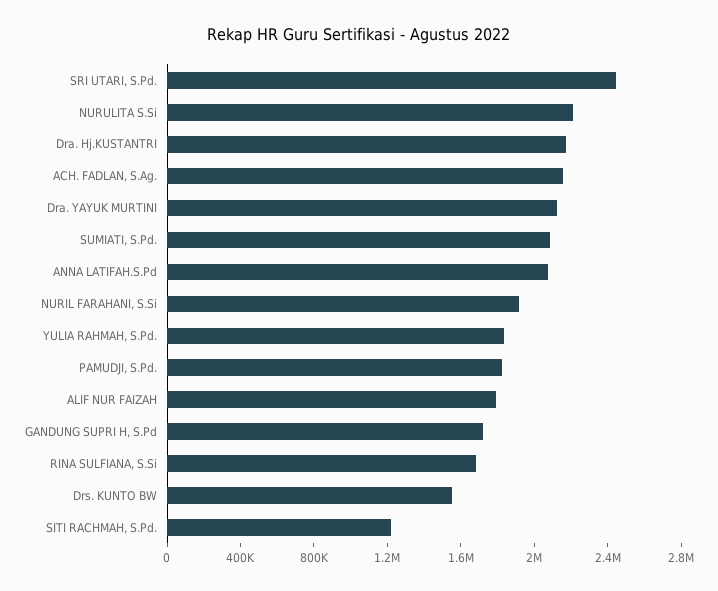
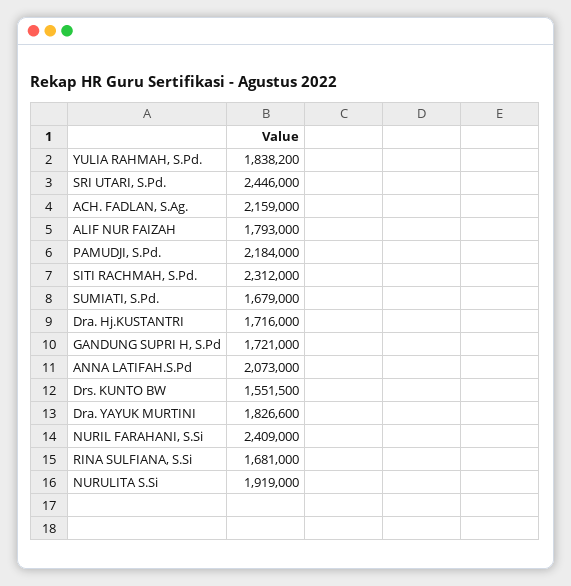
  {
    "SRI UTARI, S.Pd.": 2446000,
-   "NURULITA S.Si": 2200000,
+   "NURULITA S.Si": 1919000,
-   "Dra. Hj.KUSTANTRI": 2200000,
+   "Dra. Hj.KUSTANTRI": 1716000,
    "ACH. FADLAN, S.Ag.": 2159000,
-   "Dra. YAYUK MURTINI": 2100000,
+   "Dra. YAYUK MURTINI": 1826600,
-   "SUMIATI, S.Pd.": 2100000,
+   "SUMIATI, S.Pd.": 1679000,
    "ANNA LATIFAH.S.Pd": 2073000,
-   "NURIL FARAHANI, S.Si": 1900000,
+   "NURIL FARAHANI, S.Si": 2409000,
    "YULIA RAHMAH, S.Pd.": 1838200,
-   "PAMUDJI, S.Pd.": 1800000,
+   "PAMUDJI, S.Pd.": 2184000,
    "ALIF NUR FAIZAH": 1793000,
    "GANDUNG SUPRI H, S.Pd": 1721000,
    "RINA SULFIANA, S.Si": 1681000,
    "Drs. KUNTO BW": 1551500,
-   "SITI RACHMAH, S.Pd.": 1200000
+   "SITI RACHMAH, S.Pd.": 2312000
  }

